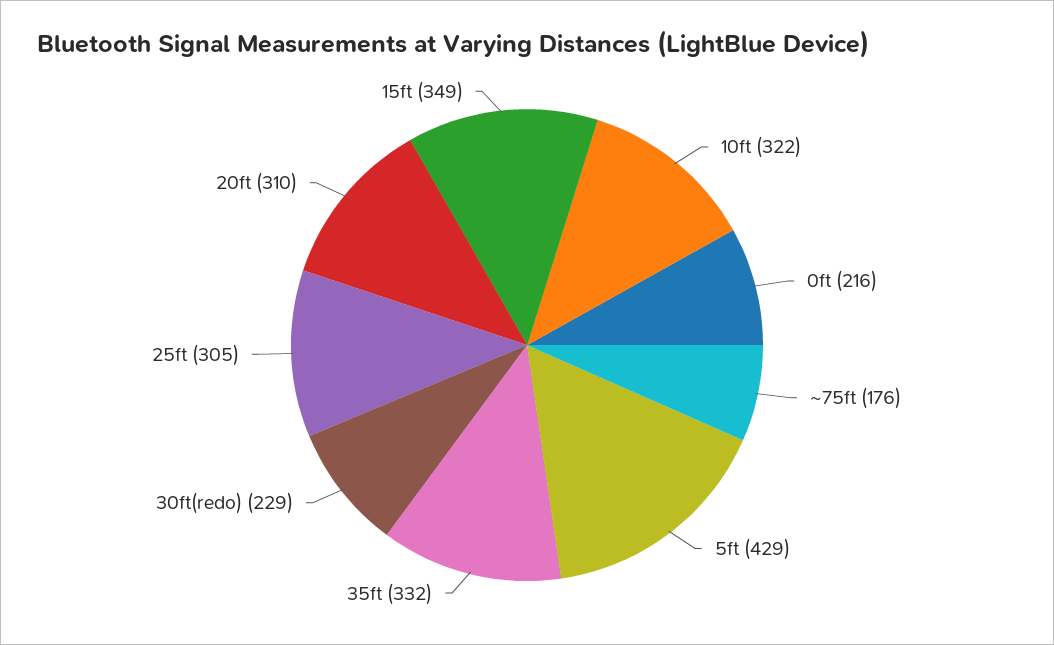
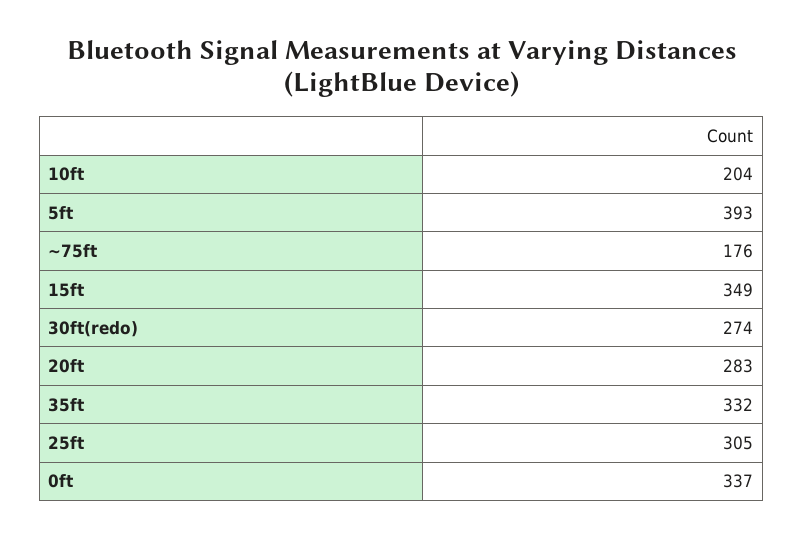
  {
-   "10ft": 322,
+   "10ft": 204,
-   "0ft": 216,
+   "0ft": 337,
    "~75ft": 176,
-   "5ft": 429,
+   "5ft": 393,
    "35ft": 332,
-   "30ft(redo)": 229,
+   "30ft(redo)": 274,
    "25ft": 305,
-   "20ft": 310,
+   "20ft": 283,
    "15ft": 349
  }

